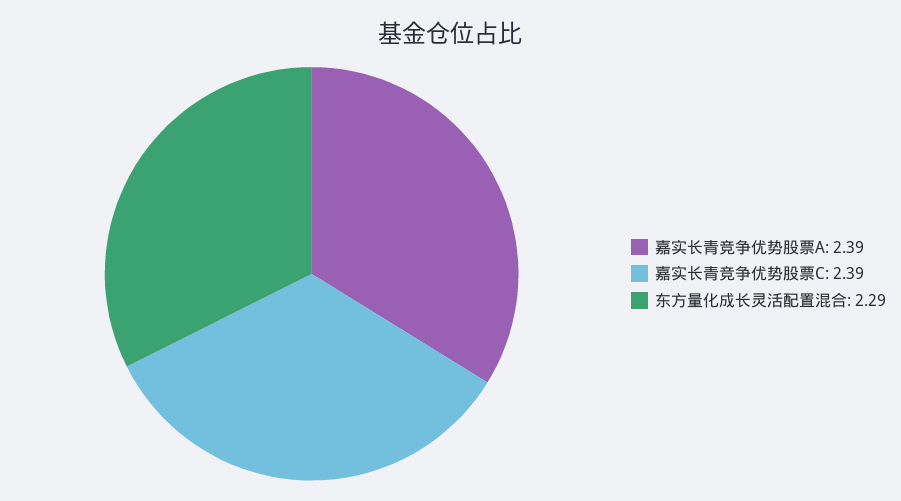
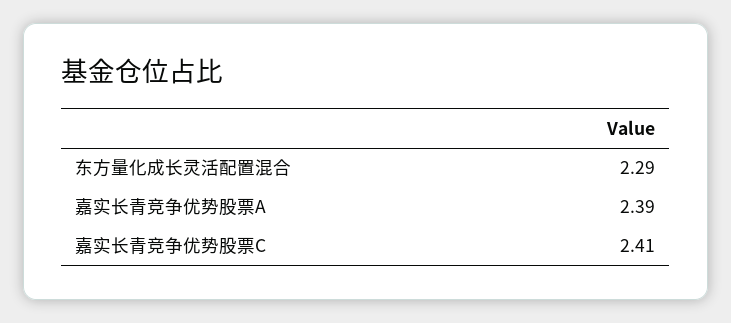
  {
    "嘉实长青竞争优势股票A": 2.39,
-   "嘉实长青竞争优势股票C": 2.39,
+   "嘉实长青竞争优势股票C": 2.41,
    "东方量化成长灵活配置混合": 2.29
  }

